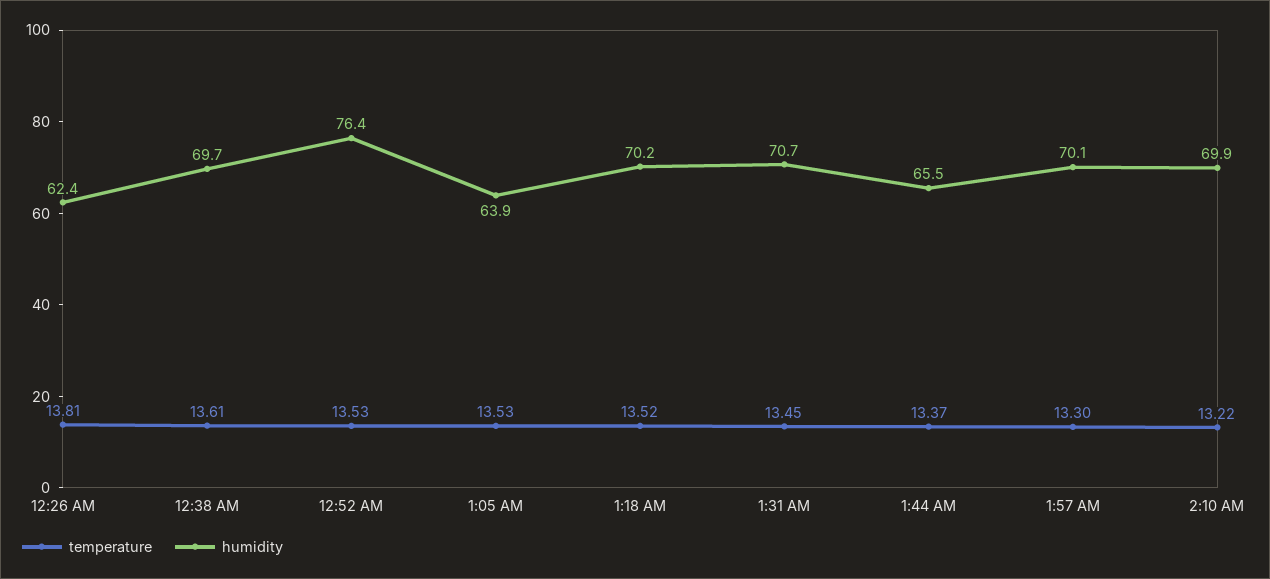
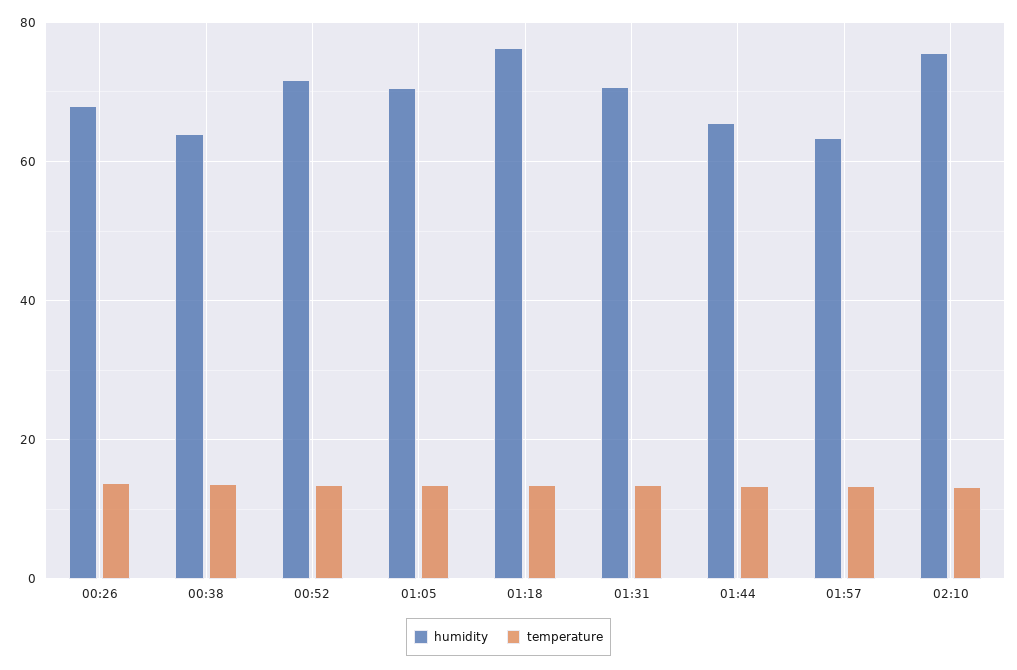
  {
    "temperature": {
      "12:26 AM": 13.81,
      "12:38 AM": 13.61,
      "12:52 AM": 13.53,
      "1:05 AM": 13.53,
      "1:18 AM": 13.52,
      "1:31 AM": 13.45,
      "1:44 AM": 13.37,
      "1:57 AM": 13.3,
      "2:10 AM": 13.22
    },
    "humidity": {
-     "12:26 AM": 62.4,
+     "12:26 AM": 68,
-     "12:38 AM": 69.7,
+     "12:38 AM": 64,
-     "12:52 AM": 76.4,
+     "12:52 AM": 72,
-     "1:05 AM": 63.9,
+     "1:05 AM": 70,
-     "1:18 AM": 70.2,
+     "1:18 AM": 76,
      "1:31 AM": 70.7,
      "1:44 AM": 65.5,
-     "1:57 AM": 70.1,
+     "1:57 AM": 64,
-     "2:10 AM": 69.9
+     "2:10 AM": 76
    }
  }

